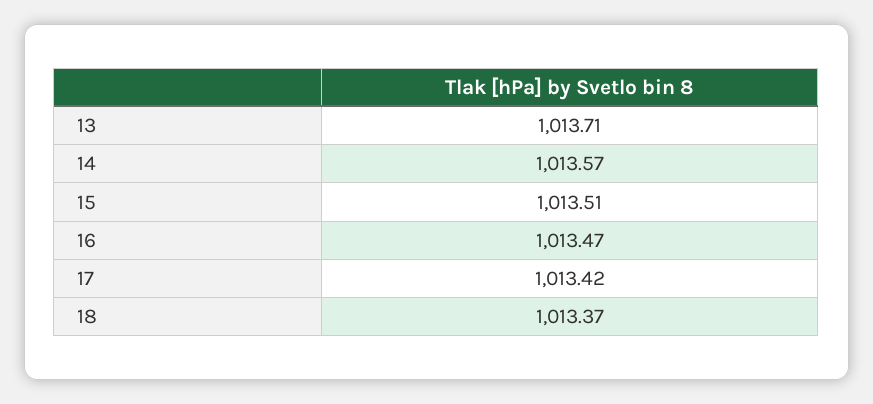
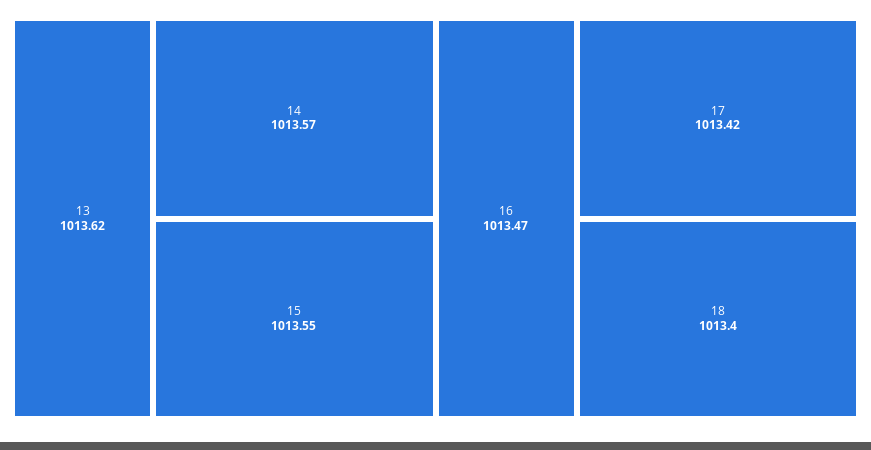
  {
-   "13": 1013.71,
+   "13": 1013.62,
    "14": 1013.57,
-   "15": 1013.51,
+   "15": 1013.55,
    "16": 1013.47,
    "17": 1013.42,
-   "18": 1013.37
+   "18": 1013.4
  }

